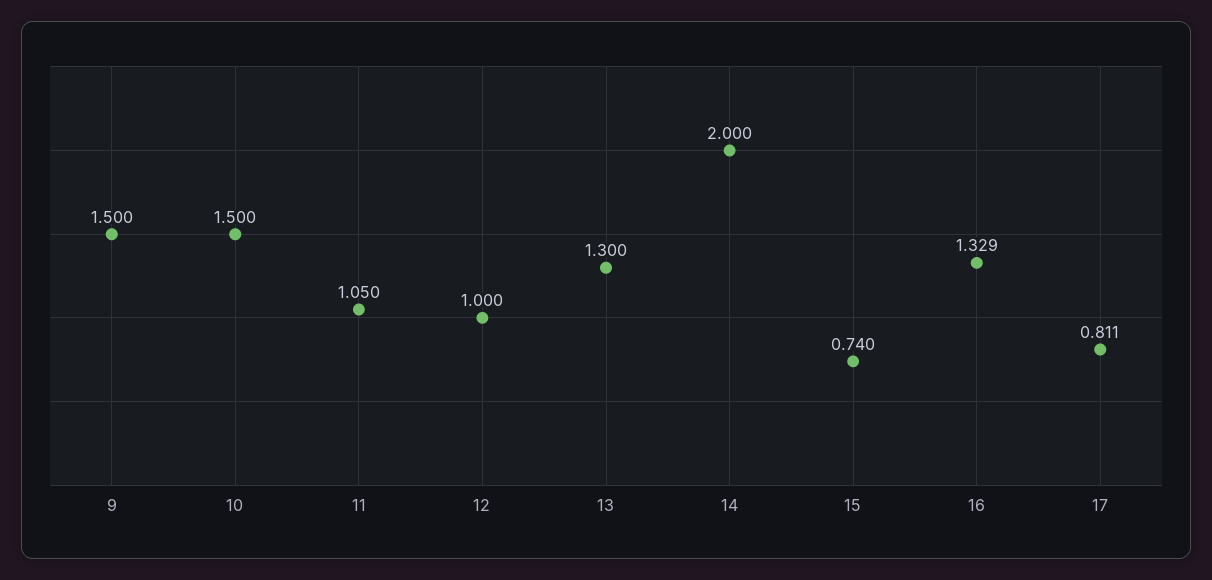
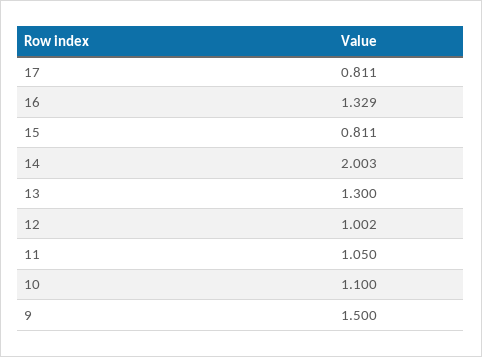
  {
    "9": 1.5,
-   "10": 1.5,
+   "10": 1.1,
    "11": 1.05,
-   "12": 1,
+   "12": 1.002,
    "13": 1.3,
-   "14": 2,
+   "14": 2.003,
-   "15": 0.74,
+   "15": 0.811,
    "16": 1.329,
    "17": 0.811
  }

